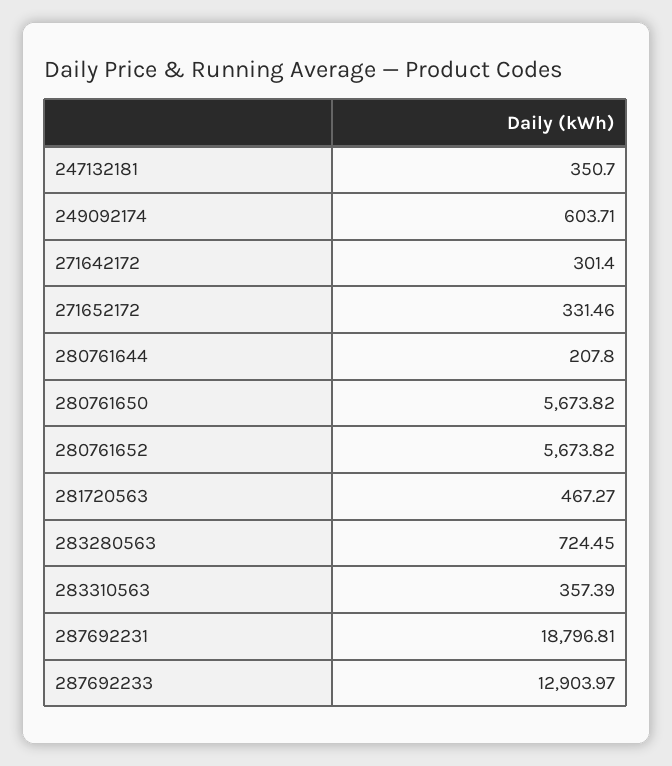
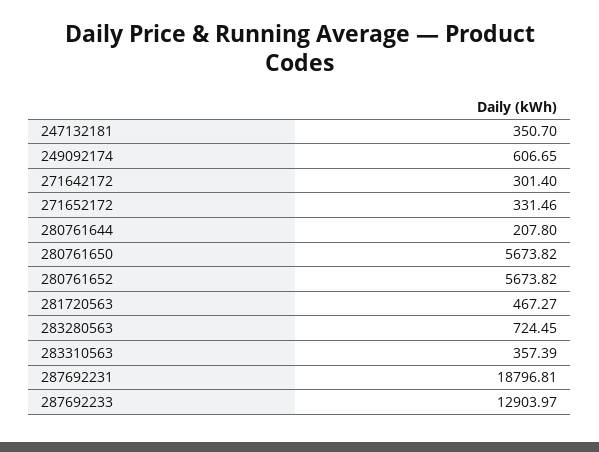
  {
    "247132181": 350.7,
-   "249092174": 603.71,
+   "249092174": 606.65,
    "271642172": 301.4,
    "271652172": 331.46,
    "280761644": 207.8,
    "280761650": 5673.82,
    "280761652": 5673.82,
    "281720563": 467.27,
    "283280563": 724.45,
    "283310563": 357.39,
    "287692231": 18796.81,
    "287692233": 12903.97
  }

